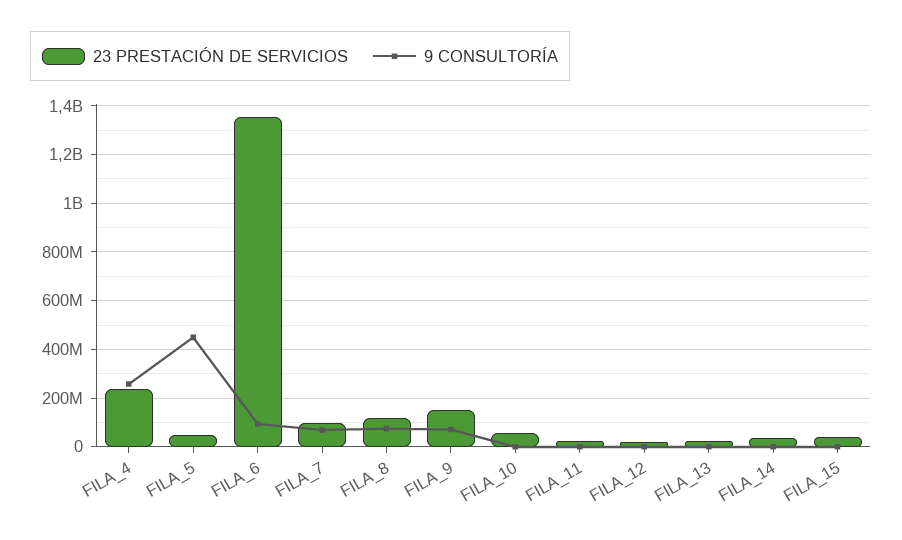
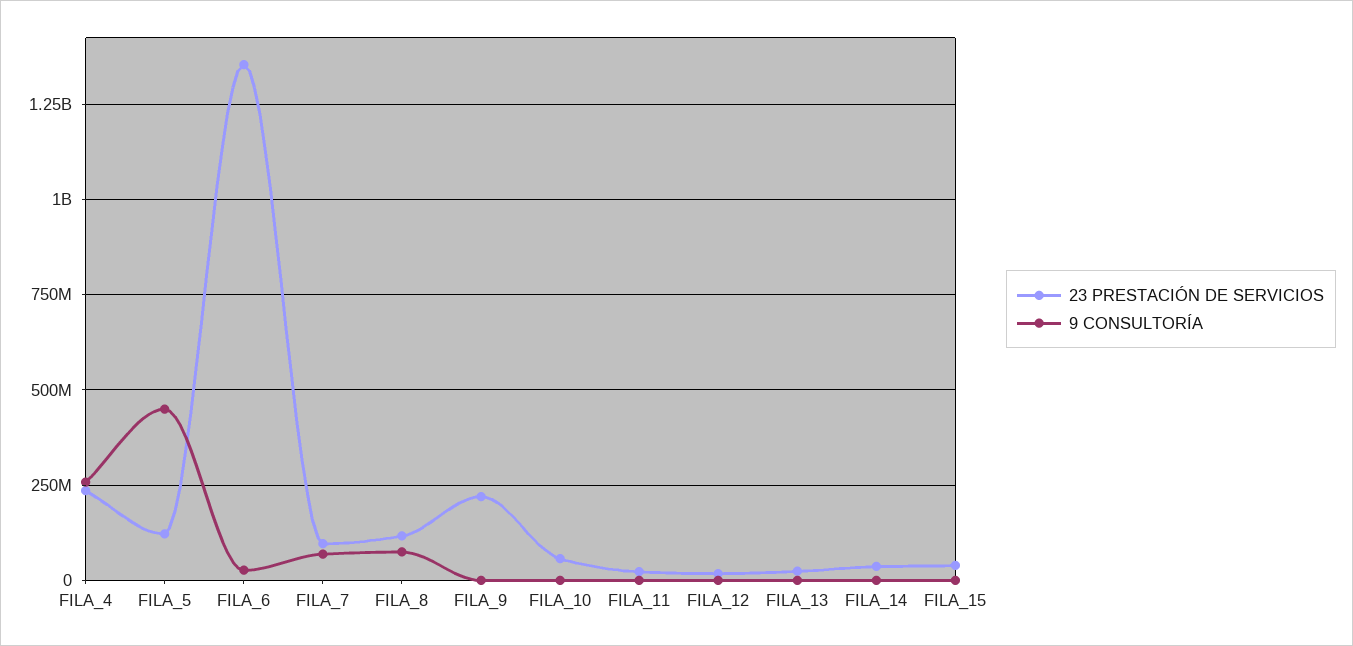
  {
    "23 PRESTACIÓN DE SERVICIOS": {
      "FILA_4": 225000000,
-     "FILA_5": 50000000,
+     "FILA_5": 125000000,
      "FILA_6": 1350000000,
      "FILA_7": 100000000,
      "FILA_8": 125000000,
-     "FILA_9": 150000000,
+     "FILA_9": 225000000,
      "FILA_10": 50000000,
      "FILA_11": 25000000,
      "FILA_12": 25000000,
      "FILA_13": 25000000,
      "FILA_14": 25000000,
      "FILA_15": 50000000
    },
    "9 CONSULTORÍA": {
      "FILA_4": 250000000,
      "FILA_5": 450000000,
-     "FILA_6": 100000000,
+     "FILA_6": 25000000,
      "FILA_7": 75000000,
      "FILA_8": 75000000,
-     "FILA_9": 75000000,
+     "FILA_9": 0,
      "FILA_10": 0,
      "FILA_11": 0,
      "FILA_12": 0,
      "FILA_13": 0,
      "FILA_14": 0,
      "FILA_15": 0
    }
  }

